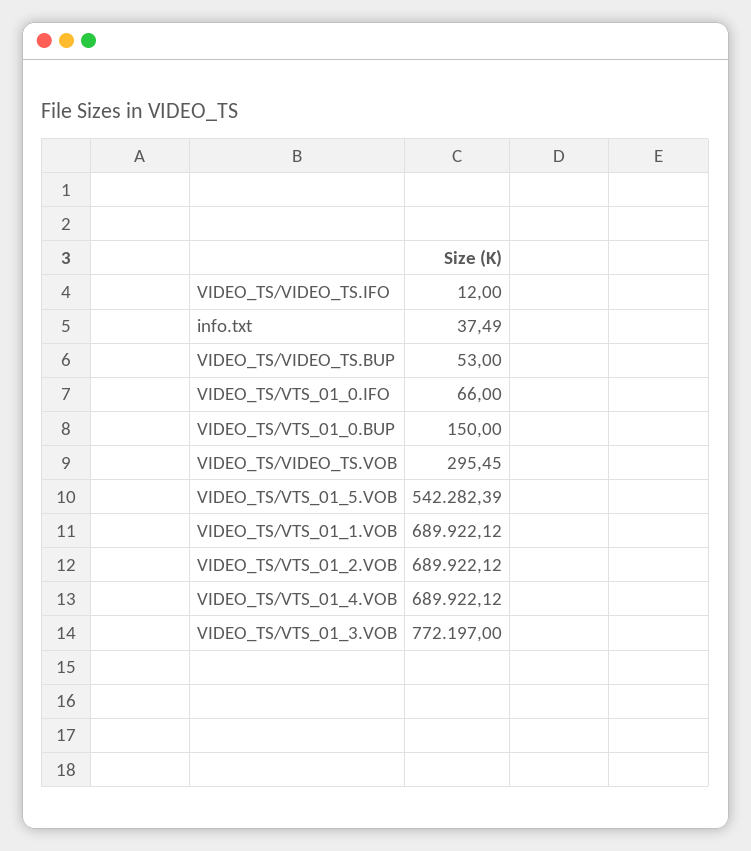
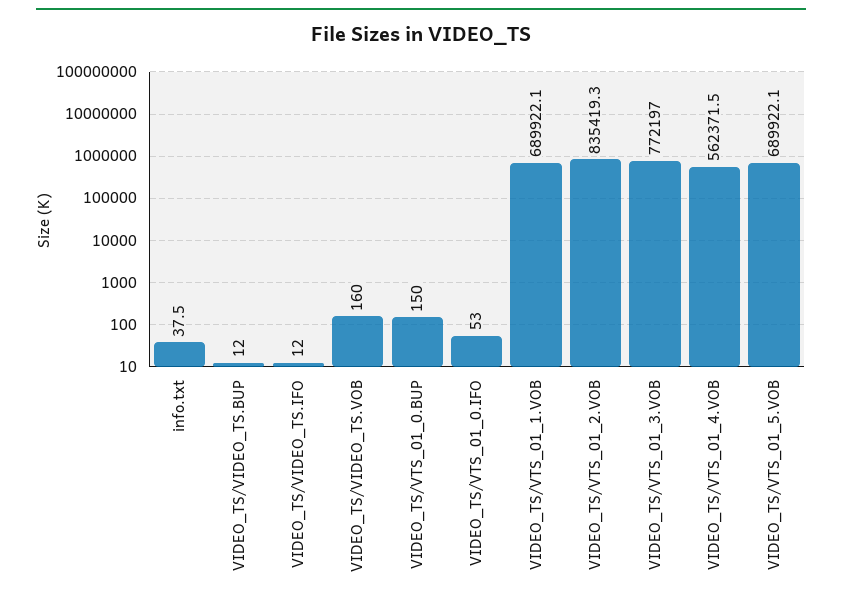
  {
    "VIDEO_TS/VIDEO_TS.IFO": 12,
    "info.txt": 37.49,
-   "VIDEO_TS/VIDEO_TS.BUP": 53,
+   "VIDEO_TS/VIDEO_TS.BUP": 12,
-   "VIDEO_TS/VTS_01_0.IFO": 66,
+   "VIDEO_TS/VTS_01_0.IFO": 53,
    "VIDEO_TS/VTS_01_0.BUP": 150,
-   "VIDEO_TS/VIDEO_TS.VOB": 295.45,
+   "VIDEO_TS/VIDEO_TS.VOB": 160,
-   "VIDEO_TS/VTS_01_5.VOB": 542282.39,
+   "VIDEO_TS/VTS_01_5.VOB": 689922.1,
    "VIDEO_TS/VTS_01_1.VOB": 689922.12,
-   "VIDEO_TS/VTS_01_2.VOB": 689922.12,
+   "VIDEO_TS/VTS_01_2.VOB": 835419.3,
-   "VIDEO_TS/VTS_01_4.VOB": 689922.12,
+   "VIDEO_TS/VTS_01_4.VOB": 562371.5,
    "VIDEO_TS/VTS_01_3.VOB": 772197
  }

